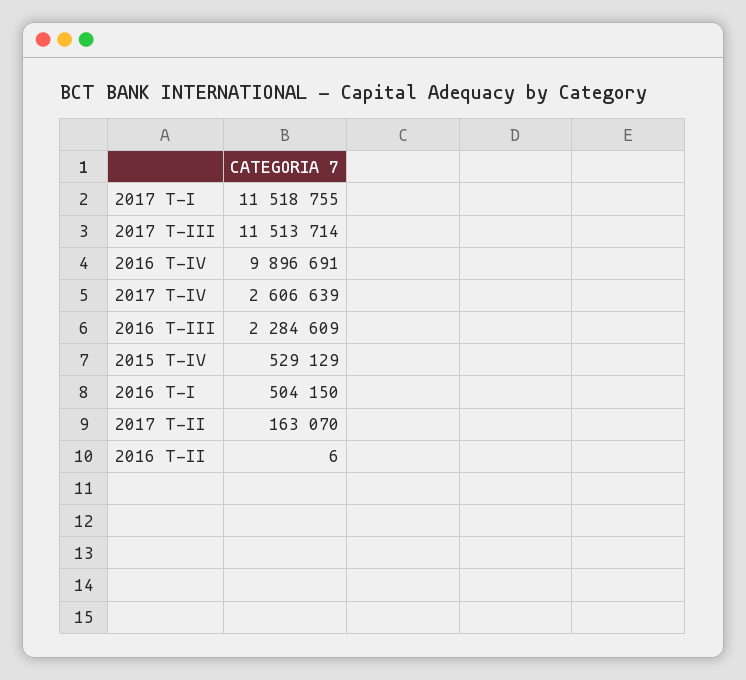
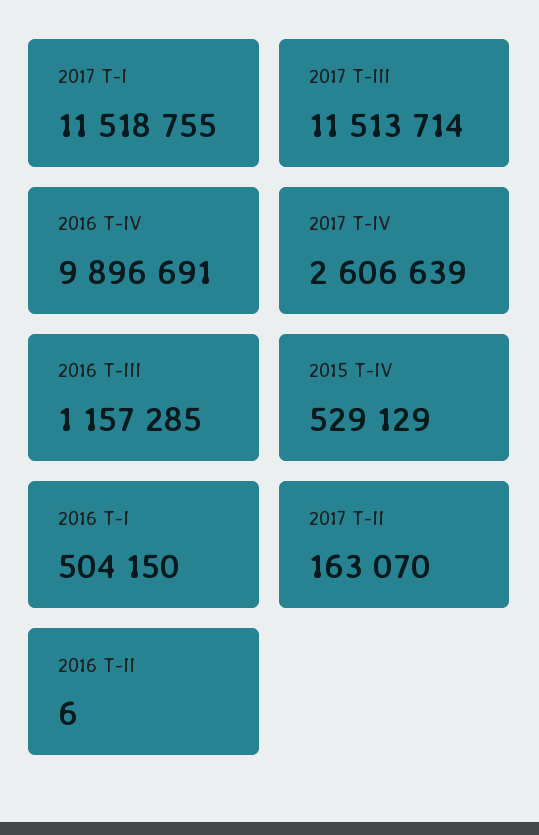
  {
    "2017 T-I": 11518755,
    "2017 T-III": 11513714,
    "2016 T-IV": 9896691,
    "2017 T-IV": 2606639,
-   "2016 T-III": 2284609,
+   "2016 T-III": 1157285,
    "2015 T-IV": 529129,
    "2016 T-I": 504150,
    "2017 T-II": 163070,
    "2016 T-II": 6
  }

